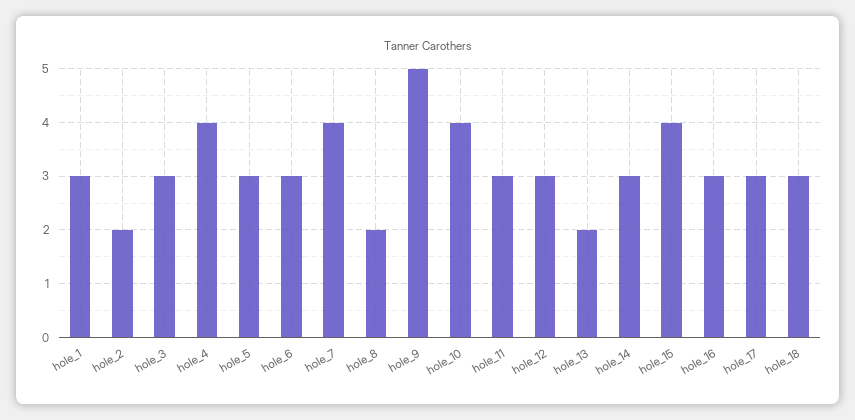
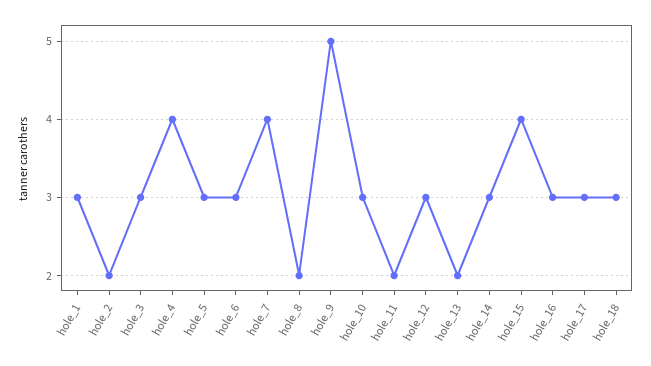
  {
    "hole_1": 3,
    "hole_2": 2,
    "hole_3": 3,
    "hole_4": 4,
    "hole_5": 3,
    "hole_6": 3,
    "hole_7": 4,
    "hole_8": 2,
    "hole_9": 5,
-   "hole_10": 4,
+   "hole_10": 3,
-   "hole_11": 3,
+   "hole_11": 2,
    "hole_12": 3,
    "hole_13": 2,
    "hole_14": 3,
    "hole_15": 4,
    "hole_16": 3,
    "hole_17": 3,
    "hole_18": 3
  }

